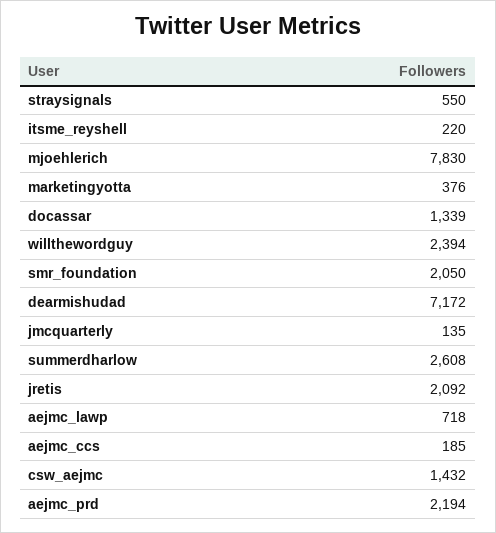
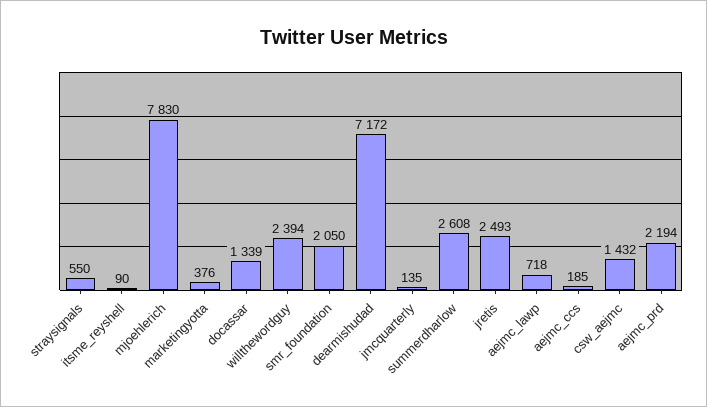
  {
    "straysignals": 550,
-   "itsme_reyshell": 220,
+   "itsme_reyshell": 90,
    "mjoehlerich": 7830,
    "marketingyotta": 376,
    "docassar": 1339,
    "willthewordguy": 2394,
    "smr_foundation": 2050,
    "dearmishudad": 7172,
    "jmcquarterly": 135,
    "summerdharlow": 2608,
-   "jretis": 2092,
+   "jretis": 2493,
    "aejmc_lawp": 718,
    "aejmc_ccs": 185,
    "csw_aejmc": 1432,
    "aejmc_prd": 2194
  }

